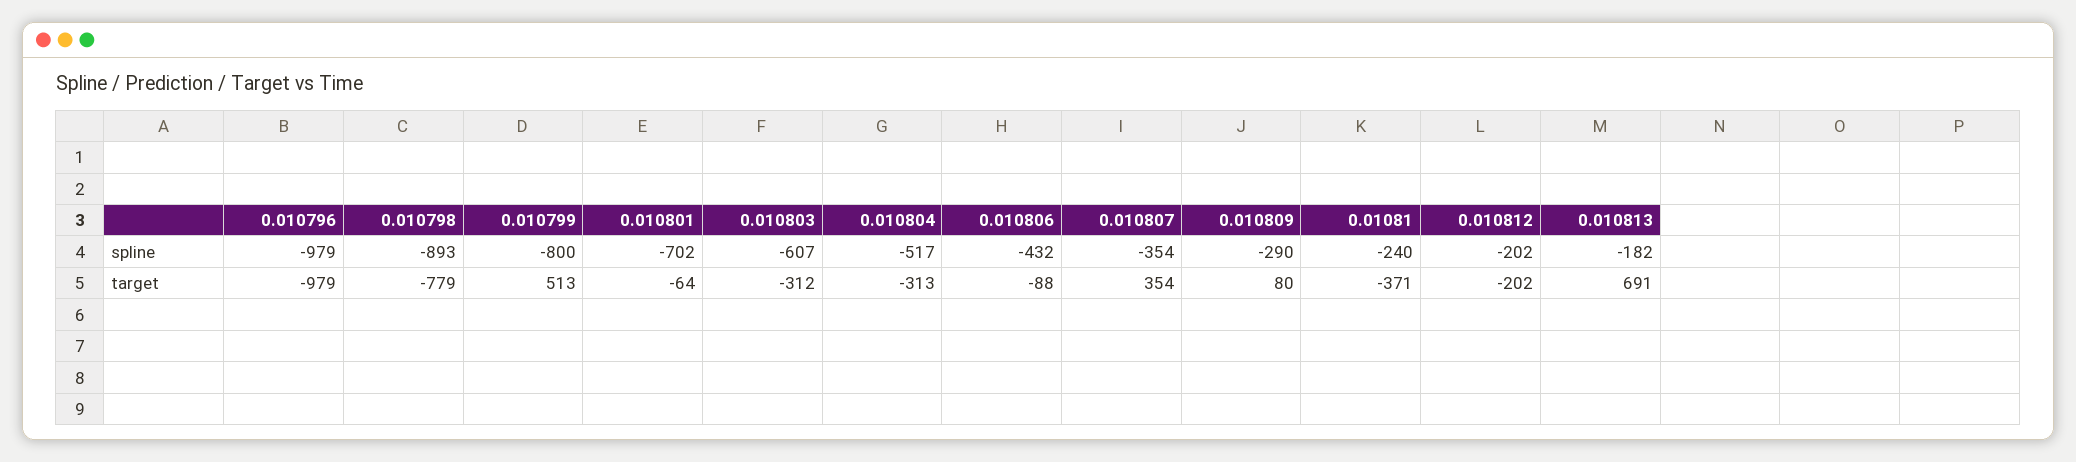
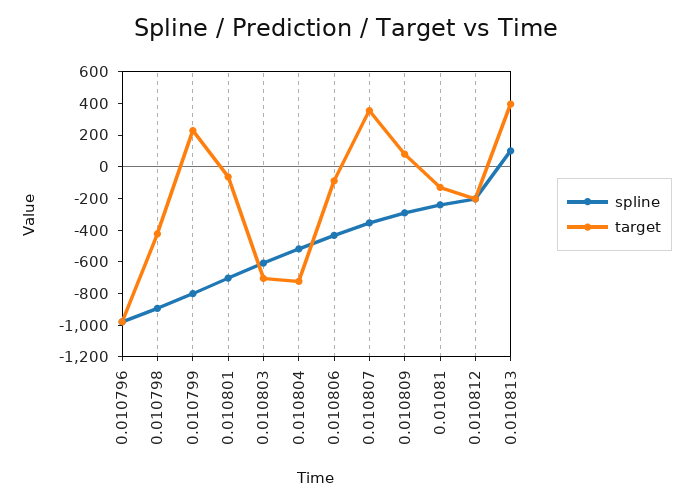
  {
    "spline": {
      "0.010796": -979,
      "0.010798": -893,
      "0.010799": -800,
      "0.010801": -702,
      "0.010803": -607,
      "0.010804": -517,
      "0.010806": -432,
      "0.010807": -354,
      "0.010809": -290,
      "0.01081": -240,
      "0.010812": -202,
-     "0.010813": -182
+     "0.010813": 100
    },
    "target": {
      "0.010796": -979,
-     "0.010798": -779,
+     "0.010798": -400,
-     "0.010799": 513,
+     "0.010799": 200,
      "0.010801": -64,
-     "0.010803": -312,
+     "0.010803": -700,
-     "0.010804": -313,
+     "0.010804": -700,
      "0.010806": -88,
      "0.010807": 354,
      "0.010809": 80,
-     "0.01081": -371,
+     "0.01081": -100,
      "0.010812": -202,
-     "0.010813": 691
+     "0.010813": 400
    }
  }

